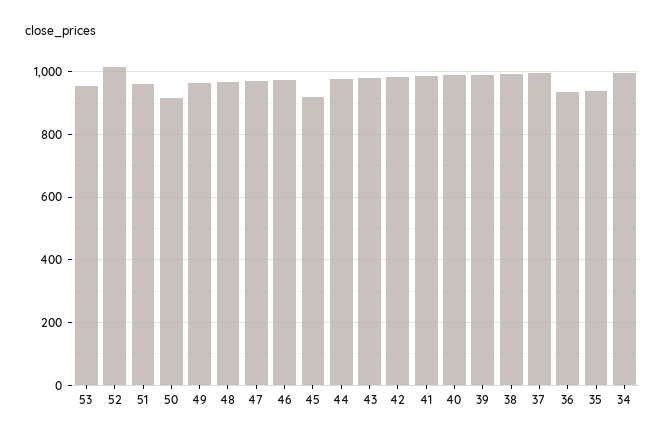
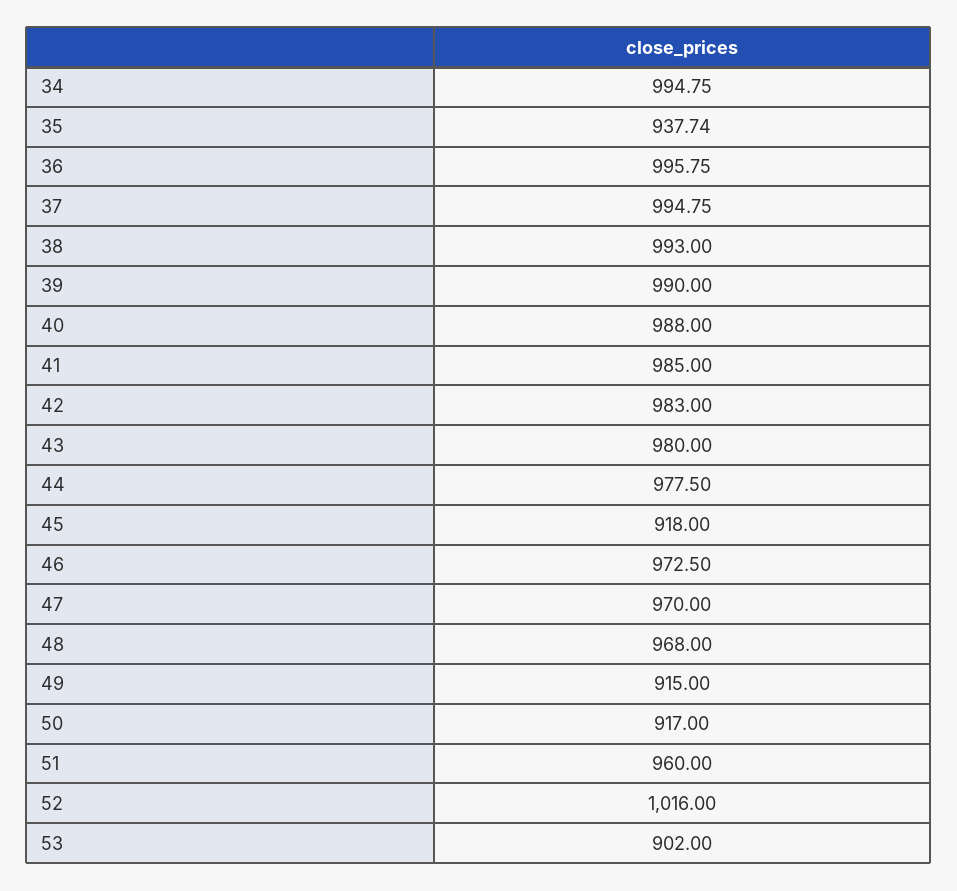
  {
-   "53": 960,
+   "53": 902,
    "52": 1016,
    "51": 960,
    "50": 917,
-   "49": 960,
+   "49": 915,
    "48": 968,
    "47": 970,
    "46": 972.5,
    "45": 918,
    "44": 977.5,
    "43": 980,
    "42": 983,
    "41": 985,
    "40": 988,
    "39": 990,
    "38": 993,
    "37": 994.75,
-   "36": 940,
+   "36": 995.75,
    "35": 937.74,
    "34": 994.75
  }

